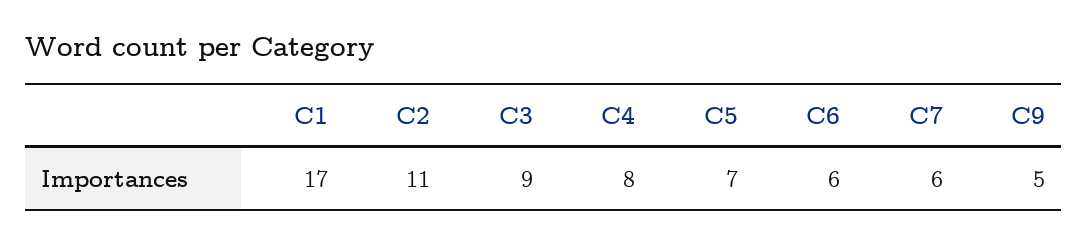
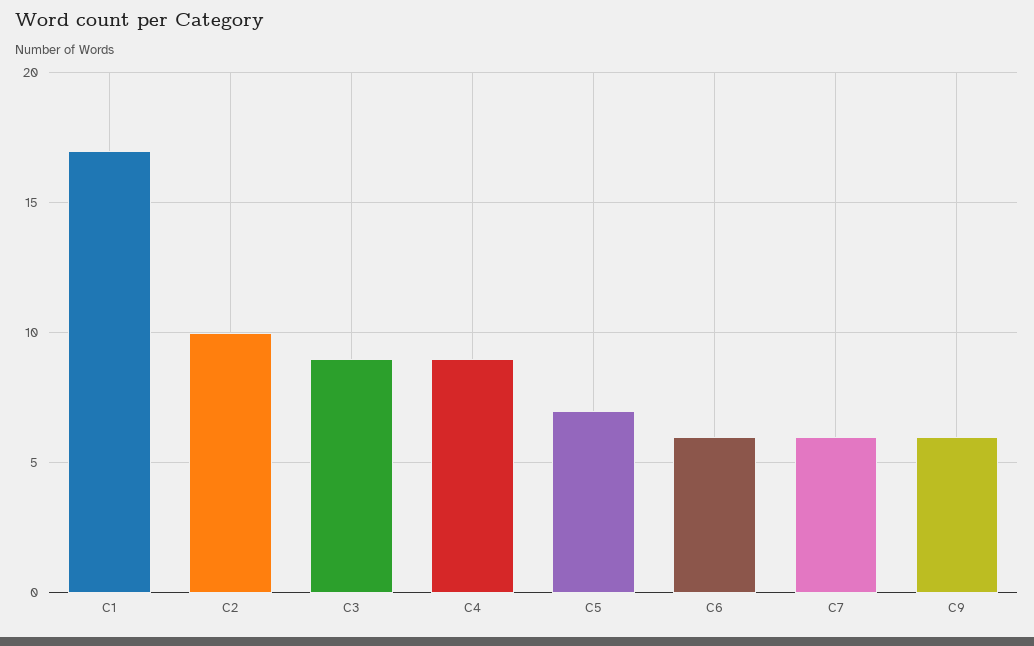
  {
    "C1": 17,
-   "C2": 11,
+   "C2": 10,
    "C3": 9,
-   "C4": 8,
+   "C4": 9,
    "C5": 7,
    "C6": 6,
    "C7": 6,
-   "C9": 5
+   "C9": 6
  }

